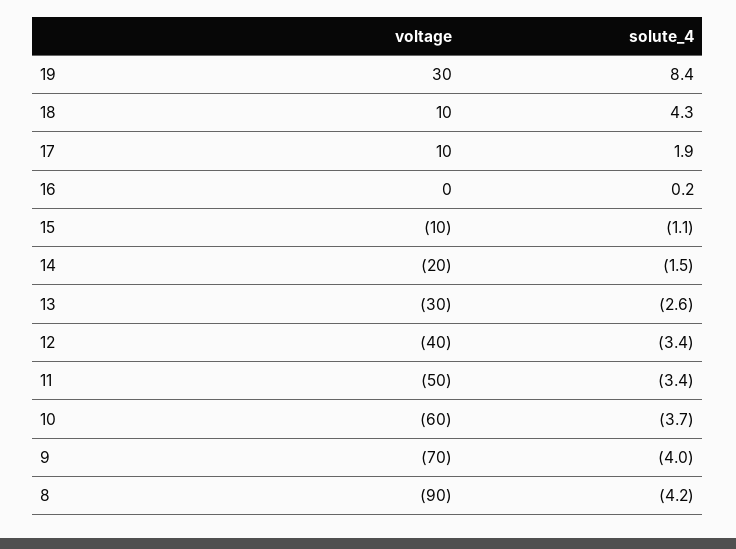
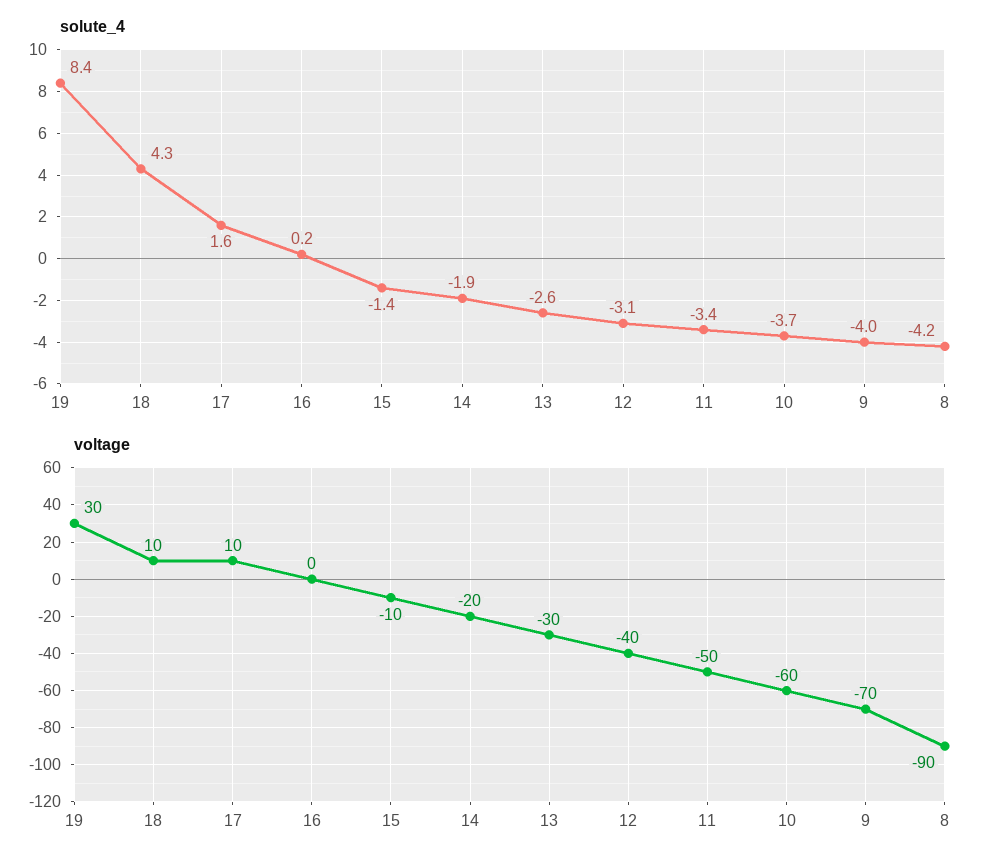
  {
    "voltage": {
      "19": 30,
      "18": 10,
      "17": 10,
      "16": 0,
      "15": -10,
      "14": -20,
      "13": -30,
      "12": -40,
      "11": -50,
      "10": -60,
      "9": -70,
      "8": -90
    },
    "solute_4": {
      "19": 8.4,
      "18": 4.3,
-     "17": 1.9,
+     "17": 1.6,
      "16": 0.2,
-     "15": -1.1,
+     "15": -1.4,
-     "14": -1.5,
+     "14": -1.9,
      "13": -2.6,
-     "12": -3.4,
+     "12": -3.1,
      "11": -3.4,
      "10": -3.7,
      "9": -4,
      "8": -4.2
    }
  }

